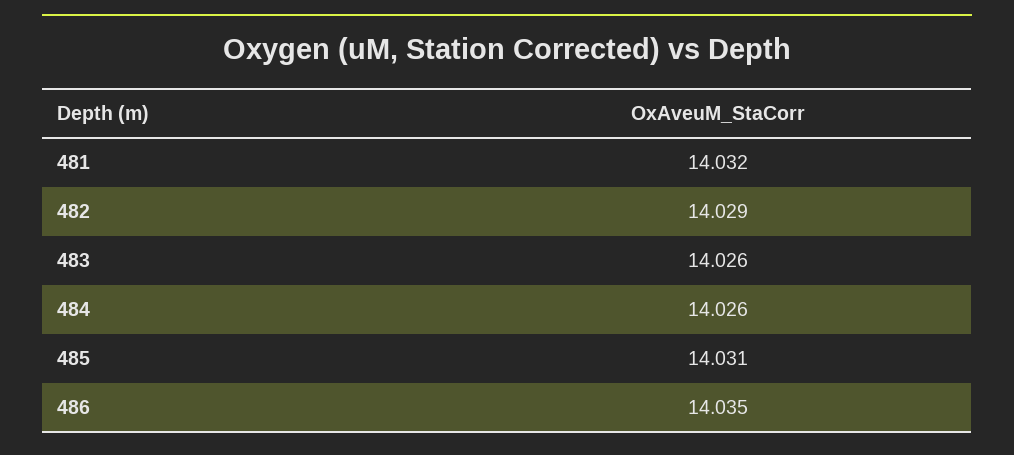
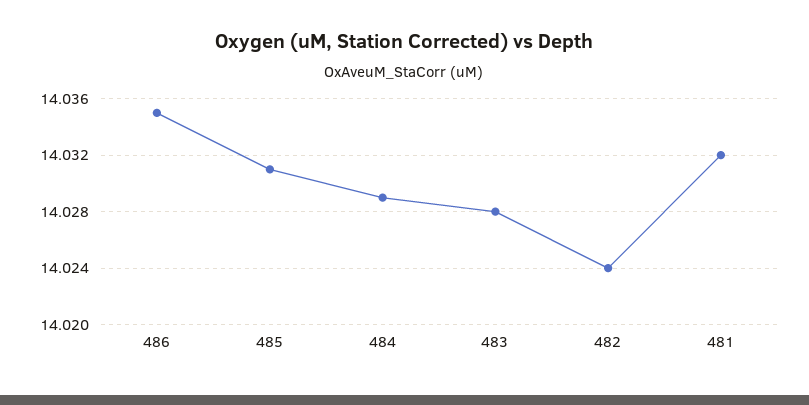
  {
    "481": 14.032,
-   "482": 14.029,
+   "482": 14.024,
-   "483": 14.026,
+   "483": 14.028,
-   "484": 14.026,
+   "484": 14.029,
    "485": 14.031,
    "486": 14.035
  }

